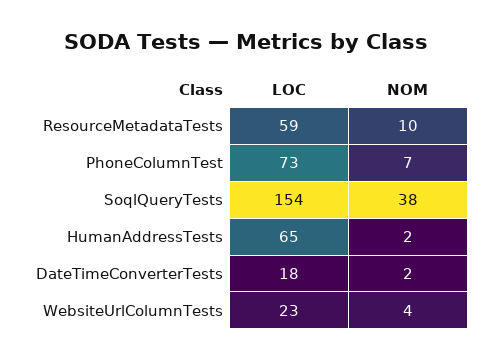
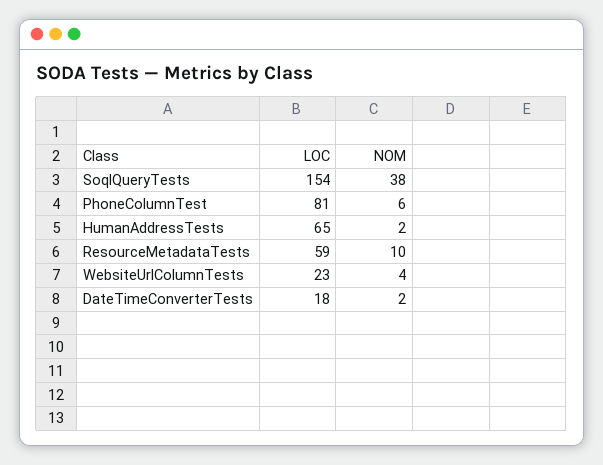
  {
    "LOC": {
      "ResourceMetadataTests": 59,
-     "PhoneColumnTest": 73,
+     "PhoneColumnTest": 81,
      "SoqlQueryTests": 154,
      "HumanAddressTests": 65,
      "DateTimeConverterTests": 18,
      "WebsiteUrlColumnTests": 23
    },
    "NOM": {
      "ResourceMetadataTests": 10,
-     "PhoneColumnTest": 7,
+     "PhoneColumnTest": 6,
      "SoqlQueryTests": 38,
      "HumanAddressTests": 2,
      "DateTimeConverterTests": 2,
      "WebsiteUrlColumnTests": 4
    }
  }

